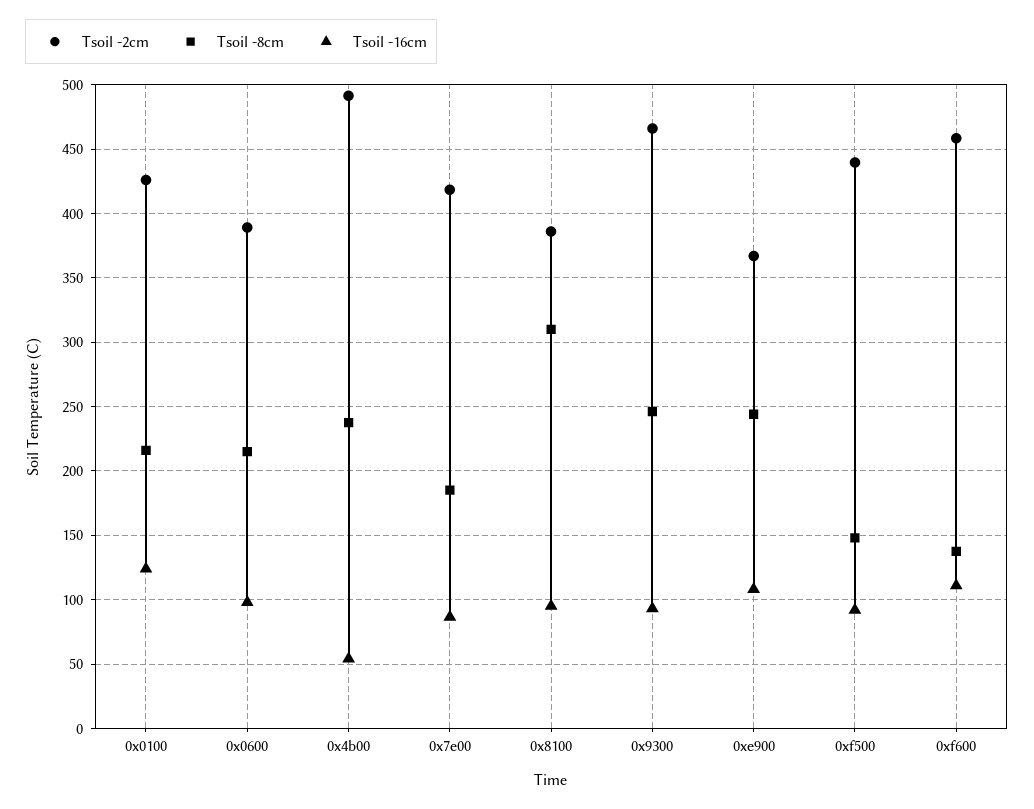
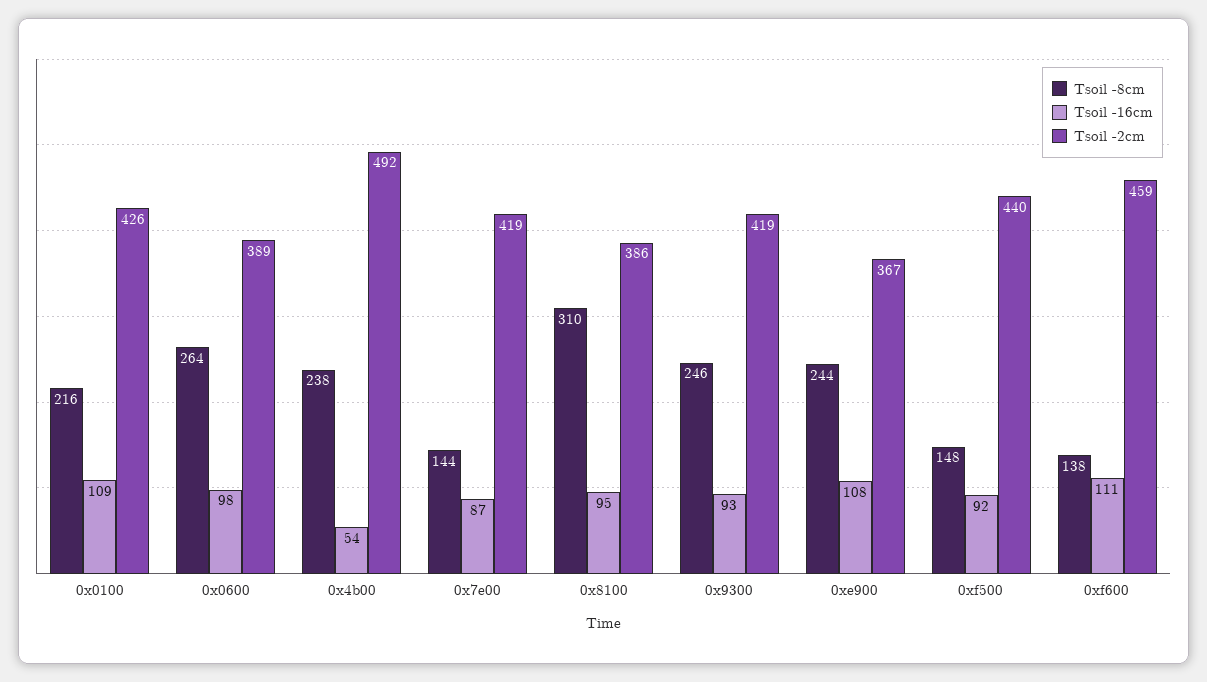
  {
    "Tsoil -2cm": {
      "0x0100": 426,
      "0x0600": 389,
      "0x4b00": 492,
      "0x7e00": 419,
      "0x8100": 386,
-     "0x9300": 465,
+     "0x9300": 419,
      "0xe900": 367,
      "0xf500": 440,
      "0xf600": 459
    },
    "Tsoil -8cm": {
      "0x0100": 216,
-     "0x0600": 215,
+     "0x0600": 264,
      "0x4b00": 238,
-     "0x7e00": 185,
+     "0x7e00": 144,
      "0x8100": 310,
      "0x9300": 246,
      "0xe900": 244,
      "0xf500": 148,
      "0xf600": 138
    },
    "Tsoil -16cm": {
-     "0x0100": 125,
+     "0x0100": 109,
      "0x0600": 98,
      "0x4b00": 54,
      "0x7e00": 87,
      "0x8100": 95,
      "0x9300": 93,
      "0xe900": 108,
      "0xf500": 92,
      "0xf600": 111
    }
  }

